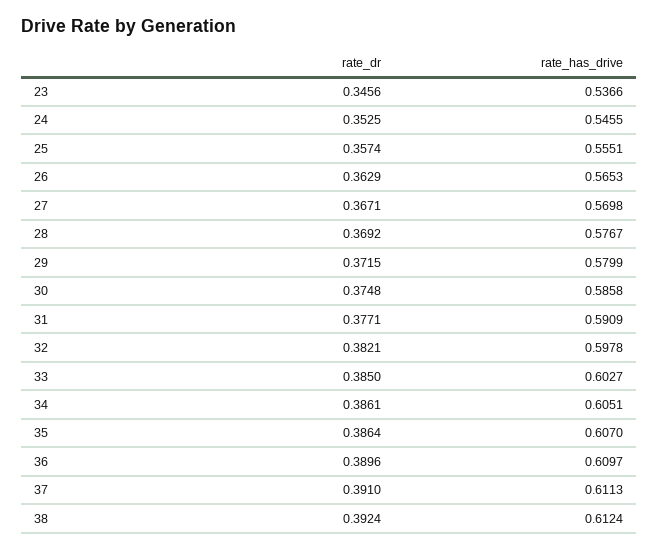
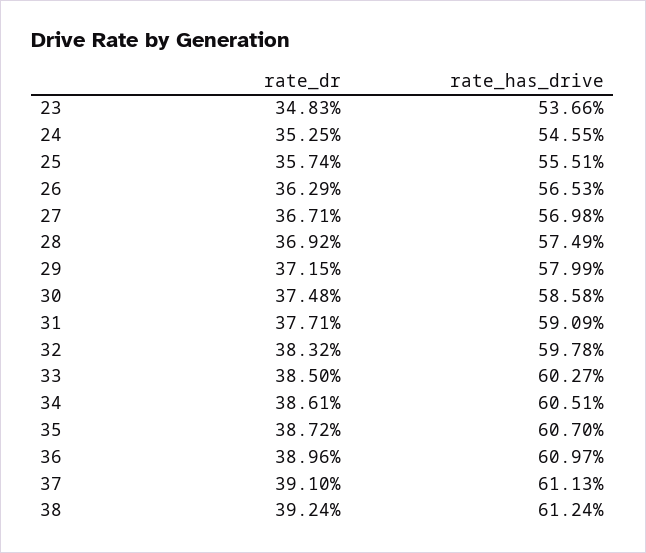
  {
    "rate_dr": {
-     "23": 0.3456,
+     "23": 0.3483,
      "24": 0.3525,
      "25": 0.3574,
      "26": 0.3629,
      "27": 0.3671,
      "28": 0.3692,
      "29": 0.3715,
      "30": 0.3748,
      "31": 0.3771,
-     "32": 0.3821,
+     "32": 0.3832,
      "33": 0.385,
      "34": 0.3861,
-     "35": 0.3864,
+     "35": 0.3872,
      "36": 0.3896,
      "37": 0.391,
      "38": 0.3924
    },
    "rate_has_drive": {
      "23": 0.5366,
      "24": 0.5455,
      "25": 0.5551,
      "26": 0.5653,
      "27": 0.5698,
-     "28": 0.5767,
+     "28": 0.5749,
      "29": 0.5799,
      "30": 0.5858,
      "31": 0.5909,
      "32": 0.5978,
      "33": 0.6027,
      "34": 0.6051,
      "35": 0.607,
      "36": 0.6097,
      "37": 0.6113,
      "38": 0.6124
    }
  }

